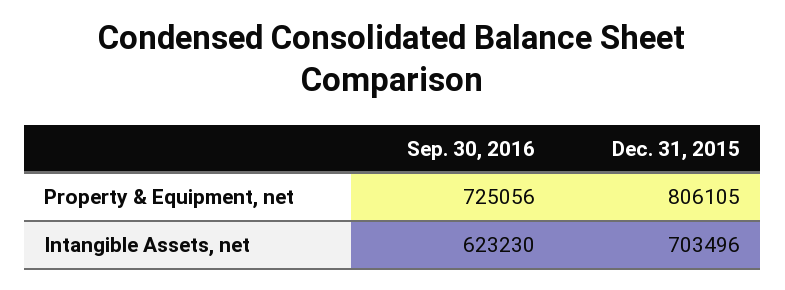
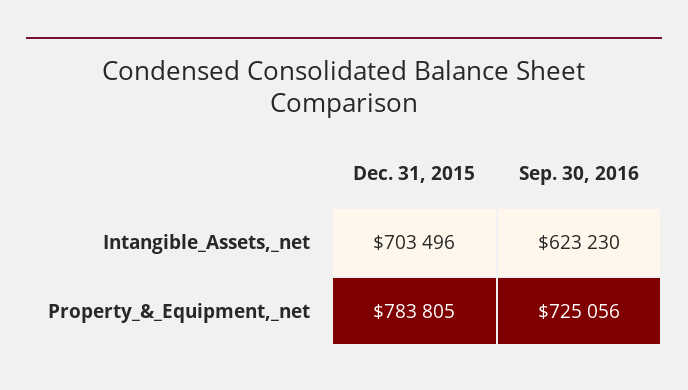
  {
    "Sep. 30, 2016": {
      "Property & Equipment, net": 725056,
      "Intangible Assets, net": 623230
    },
    "Dec. 31, 2015": {
-     "Property & Equipment, net": 806105,
+     "Property & Equipment, net": 783805,
      "Intangible Assets, net": 703496
    }
  }

